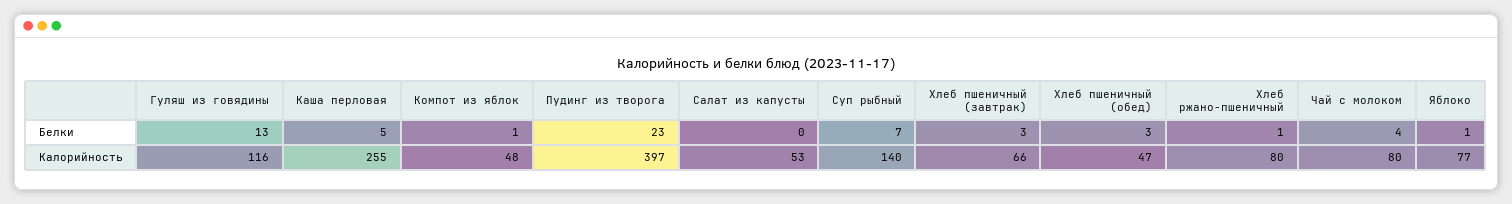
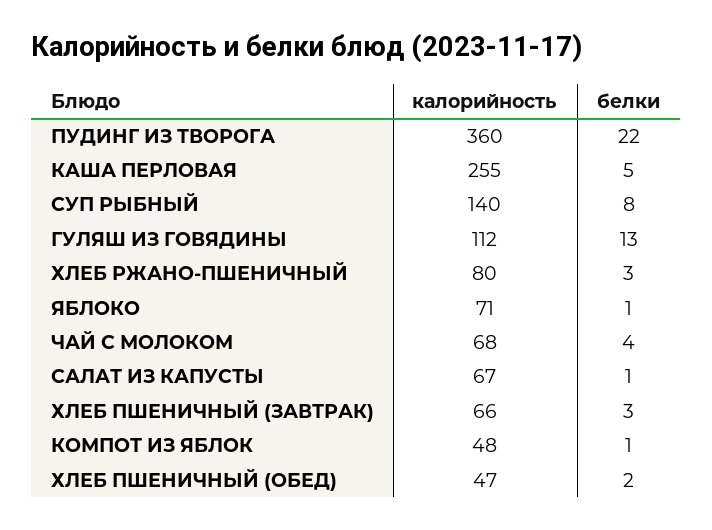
  {
    "Гуляш из говядины": {
      "Белки": 13,
-     "Калорийность": 116
+     "Калорийность": 112
    },
    "Каша перловая": {
      "Белки": 5,
      "Калорийность": 255
    },
    "Компот из яблок": {
      "Белки": 1,
      "Калорийность": 48
    },
    "Пудинг из творога": {
-     "Белки": 23,
+     "Белки": 22,
-     "Калорийность": 397
+     "Калорийность": 360
    },
    "Салат из капусты": {
-     "Белки": 0,
+     "Белки": 1,
-     "Калорийность": 53
+     "Калорийность": 67
    },
    "Суп рыбный": {
-     "Белки": 7,
+     "Белки": 8,
      "Калорийность": 140
    },
    "Хлеб пшеничный (завтрак)": {
      "Белки": 3,
      "Калорийность": 66
    },
    "Хлеб пшеничный (обед)": {
-     "Белки": 3,
+     "Белки": 2,
      "Калорийность": 47
    },
    "Хлеб ржано-пшеничный": {
-     "Белки": 1,
+     "Белки": 3,
      "Калорийность": 80
    },
    "Чай с молоком": {
      "Белки": 4,
-     "Калорийность": 80
+     "Калорийность": 68
    },
    "Яблоко": {
      "Белки": 1,
-     "Калорийность": 77
+     "Калорийность": 71
    }
  }

